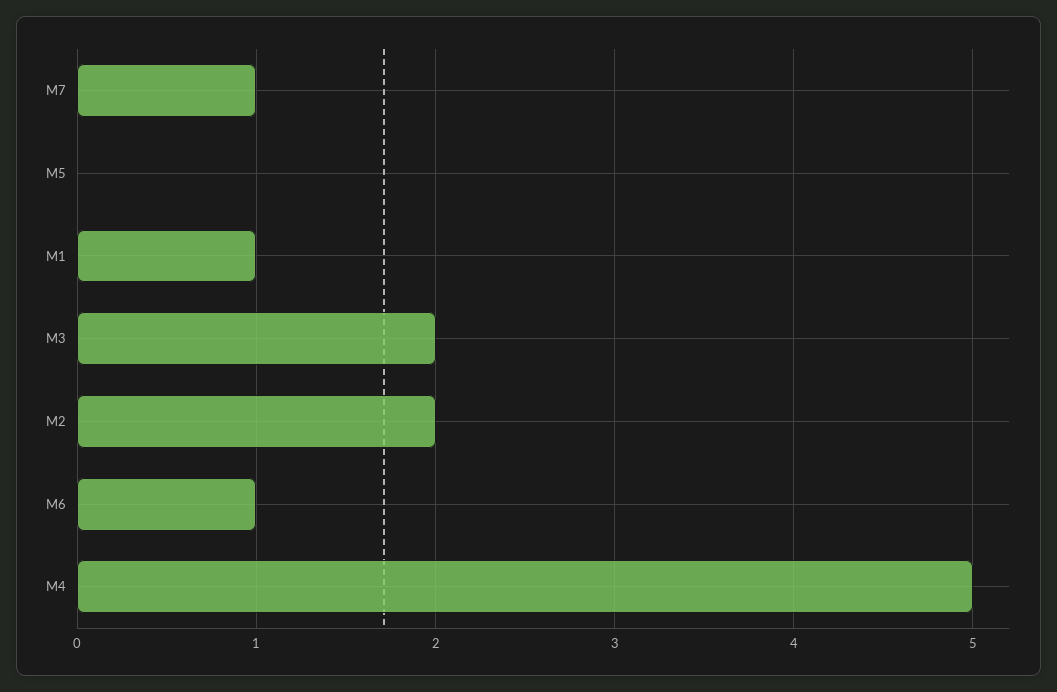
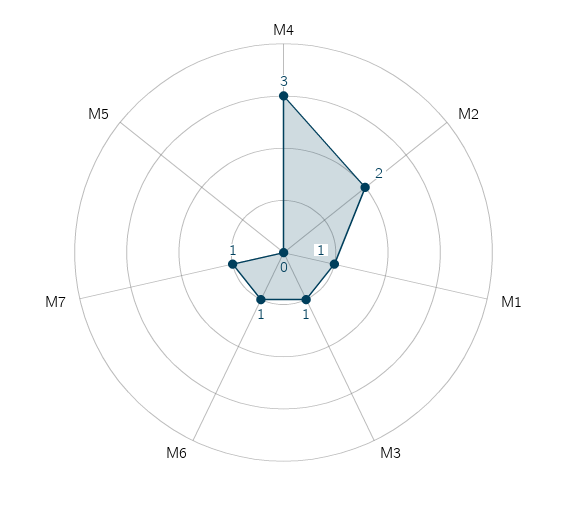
  {
    "M7": 1,
    "М5": 0,
    "М1": 1,
-   "М3": 2,
+   "М3": 1,
    "М2": 2,
    "M6": 1,
-   "М4": 5
+   "М4": 3
  }

